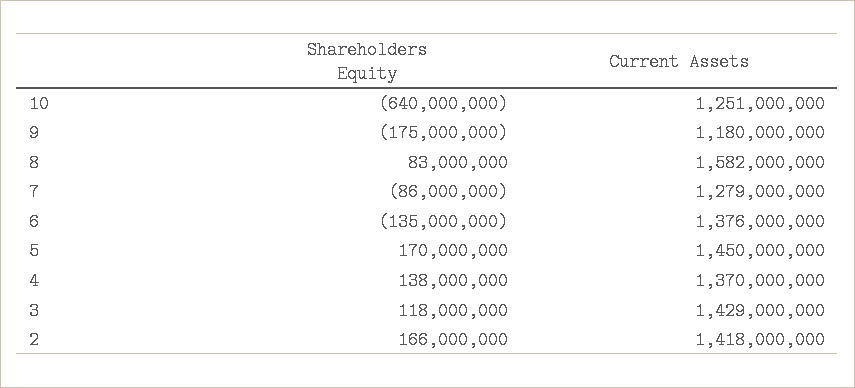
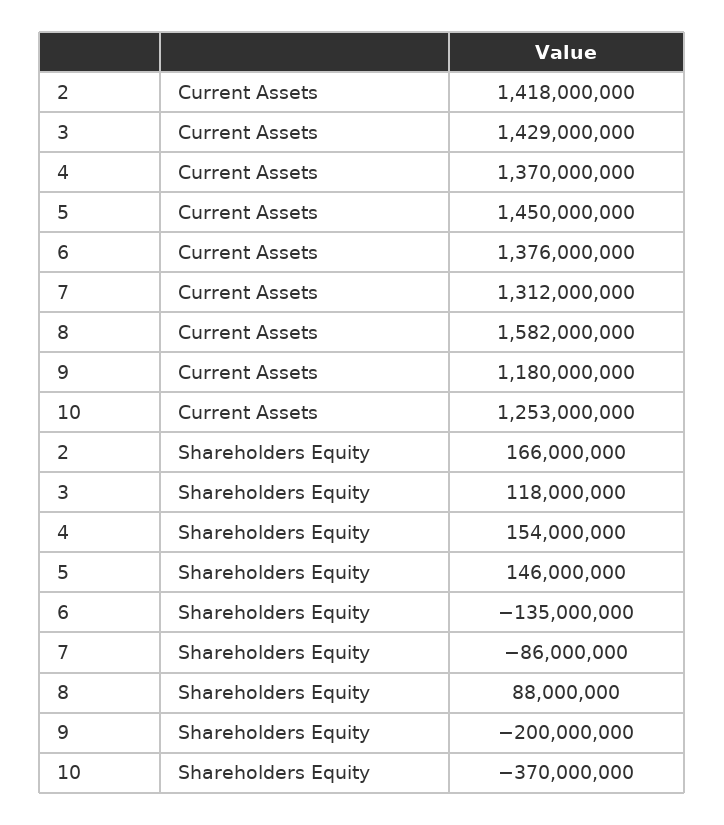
  {
    "Shareholders Equity": {
-     "10": -640000000,
+     "10": -370000000,
-     "9": -175000000,
+     "9": -200000000,
-     "8": 83000000,
+     "8": 88000000,
      "7": -86000000,
      "6": -135000000,
-     "5": 170000000,
+     "5": 146000000,
-     "4": 138000000,
+     "4": 154000000,
      "3": 118000000,
      "2": 166000000
    },
    "Current Assets": {
-     "10": 1251000000,
+     "10": 1253000000,
      "9": 1180000000,
      "8": 1582000000,
-     "7": 1279000000,
+     "7": 1312000000,
      "6": 1376000000,
      "5": 1450000000,
      "4": 1370000000,
      "3": 1429000000,
      "2": 1418000000
    }
  }

